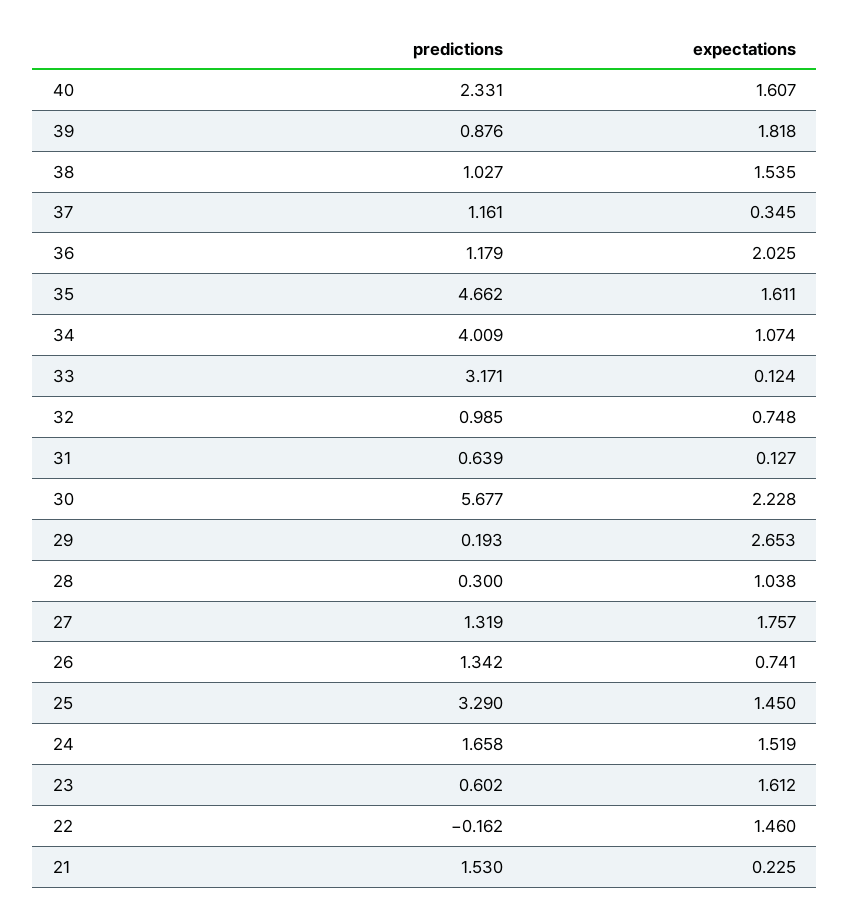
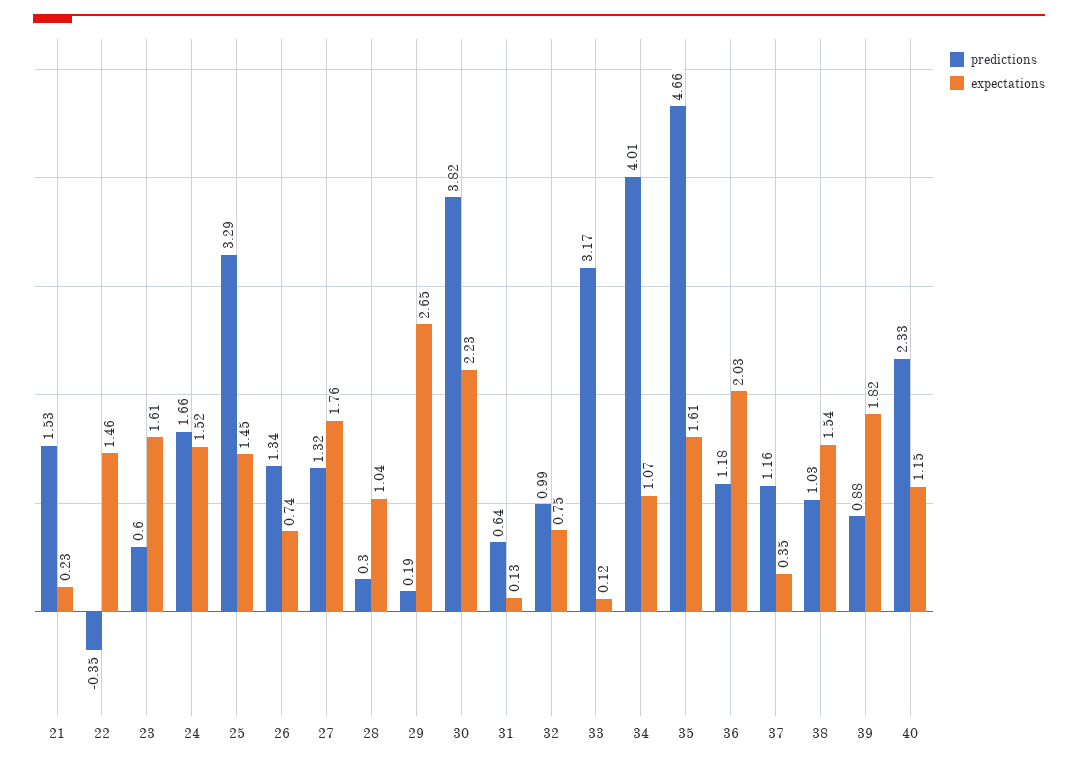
  {
    "predictions": {
      "40": 2.331,
      "39": 0.876,
      "38": 1.027,
      "37": 1.161,
      "36": 1.179,
      "35": 4.662,
      "34": 4.009,
      "33": 3.171,
      "32": 0.985,
      "31": 0.639,
-     "30": 5.677,
+     "30": 3.82,
      "29": 0.193,
      "28": 0.3,
      "27": 1.319,
      "26": 1.342,
      "25": 3.29,
      "24": 1.658,
      "23": 0.602,
-     "22": -0.162,
+     "22": -0.35,
      "21": 1.53
    },
    "expectations": {
-     "40": 1.607,
+     "40": 1.15,
      "39": 1.818,
      "38": 1.535,
      "37": 0.345,
      "36": 2.025,
      "35": 1.611,
      "34": 1.074,
      "33": 0.124,
      "32": 0.748,
      "31": 0.127,
      "30": 2.228,
      "29": 2.653,
      "28": 1.038,
      "27": 1.757,
      "26": 0.741,
      "25": 1.45,
      "24": 1.519,
      "23": 1.612,
      "22": 1.46,
      "21": 0.225
    }
  }

